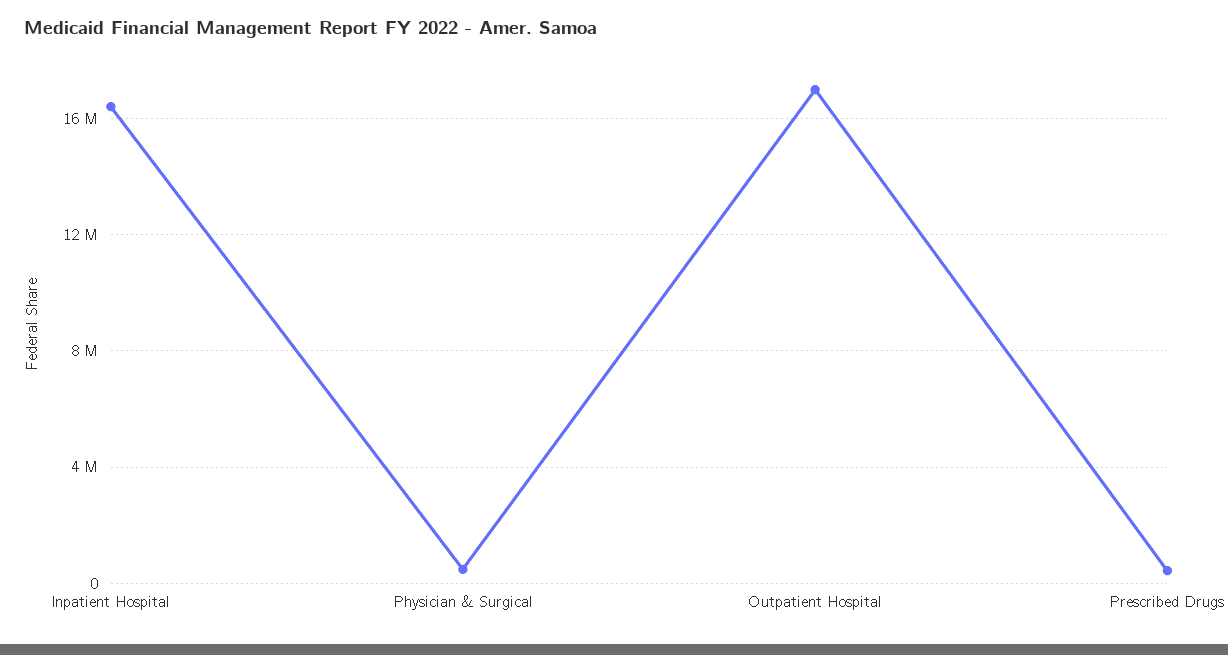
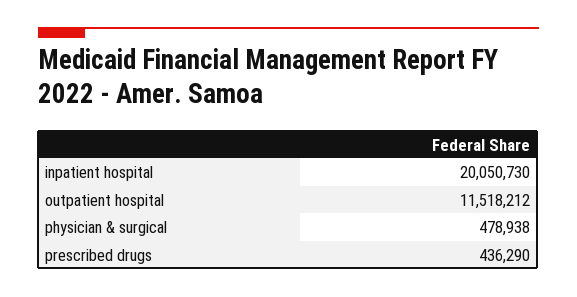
  {
-   "Inpatient Hospital": 16500000,
+   "Inpatient Hospital": 20050730,
    "Physician & Surgical": 478938,
-   "Outpatient Hospital": 17000000,
+   "Outpatient Hospital": 11518212,
    "Prescribed Drugs": 436290
  }

